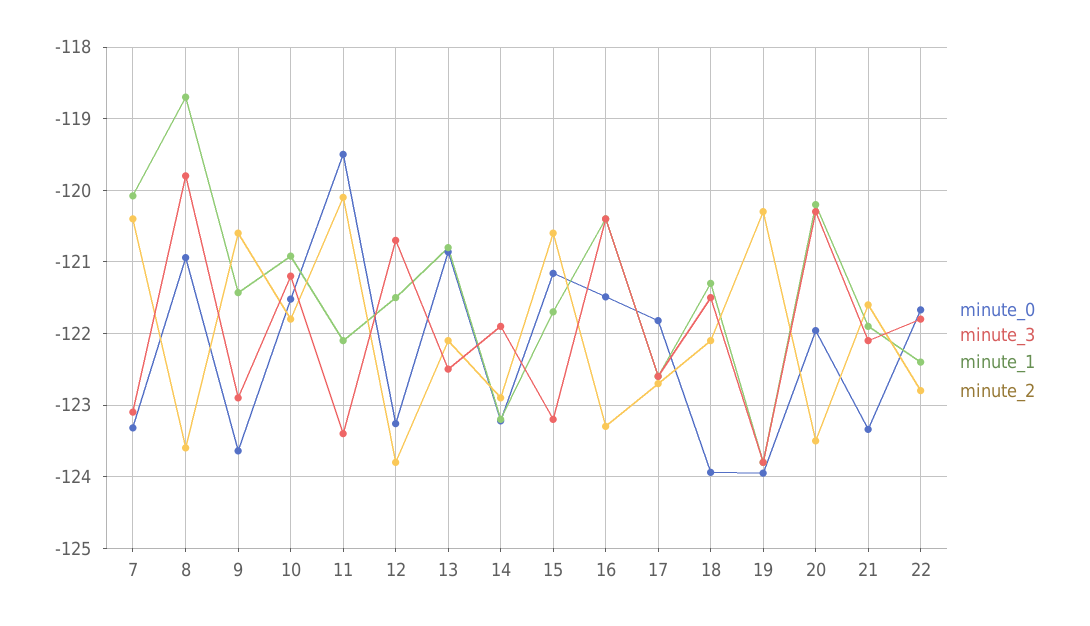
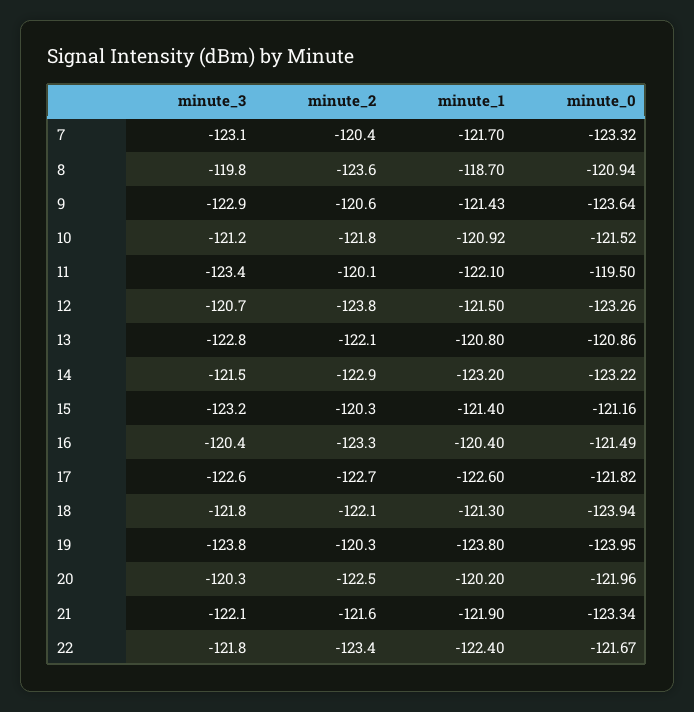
  {
    "minute_0": {
      "7": -123.32,
      "8": -120.94,
      "9": -123.64,
      "10": -121.52,
      "11": -119.5,
      "12": -123.26,
      "13": -120.86,
      "14": -123.22,
      "15": -121.16,
      "16": -121.49,
      "17": -121.82,
      "18": -123.94,
      "19": -123.95,
      "20": -121.96,
      "21": -123.34,
      "22": -121.67
    },
    "minute_3": {
      "7": -123.1,
      "8": -119.8,
      "9": -122.9,
      "10": -121.2,
      "11": -123.4,
      "12": -120.7,
-     "13": -122.5,
+     "13": -122.8,
-     "14": -121.9,
+     "14": -121.5,
      "15": -123.2,
      "16": -120.4,
      "17": -122.6,
-     "18": -121.5,
+     "18": -121.8,
      "19": -123.8,
      "20": -120.3,
      "21": -122.1,
      "22": -121.8
    },
    "minute_1": {
-     "7": -120.1,
+     "7": -121.7,
      "8": -118.7,
      "9": -121.43,
      "10": -120.92,
      "11": -122.1,
      "12": -121.5,
      "13": -120.8,
      "14": -123.2,
-     "15": -121.7,
+     "15": -121.4,
      "16": -120.4,
      "17": -122.6,
      "18": -121.3,
      "19": -123.8,
      "20": -120.2,
      "21": -121.9,
      "22": -122.4
    },
    "minute_2": {
      "7": -120.4,
      "8": -123.6,
      "9": -120.6,
      "10": -121.8,
      "11": -120.1,
      "12": -123.8,
      "13": -122.1,
      "14": -122.9,
-     "15": -120.6,
+     "15": -120.3,
      "16": -123.3,
      "17": -122.7,
      "18": -122.1,
      "19": -120.3,
-     "20": -123.5,
+     "20": -122.5,
      "21": -121.6,
-     "22": -122.8
+     "22": -123.4
    }
  }

